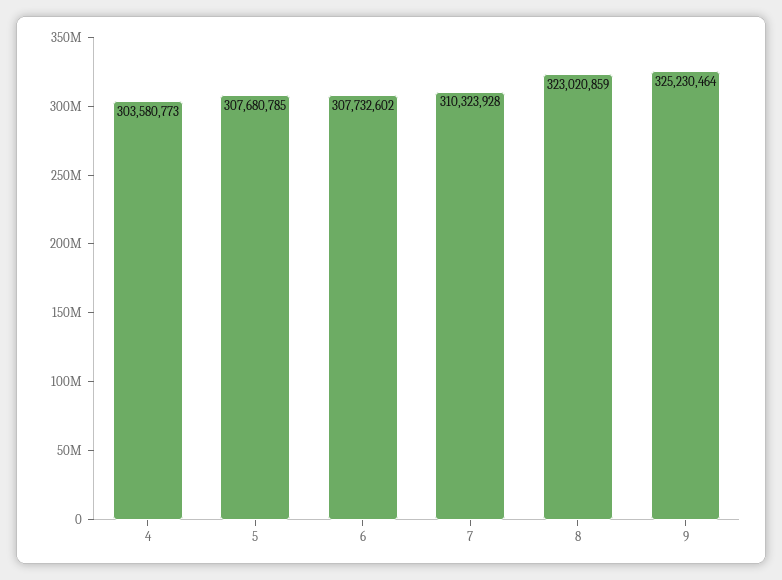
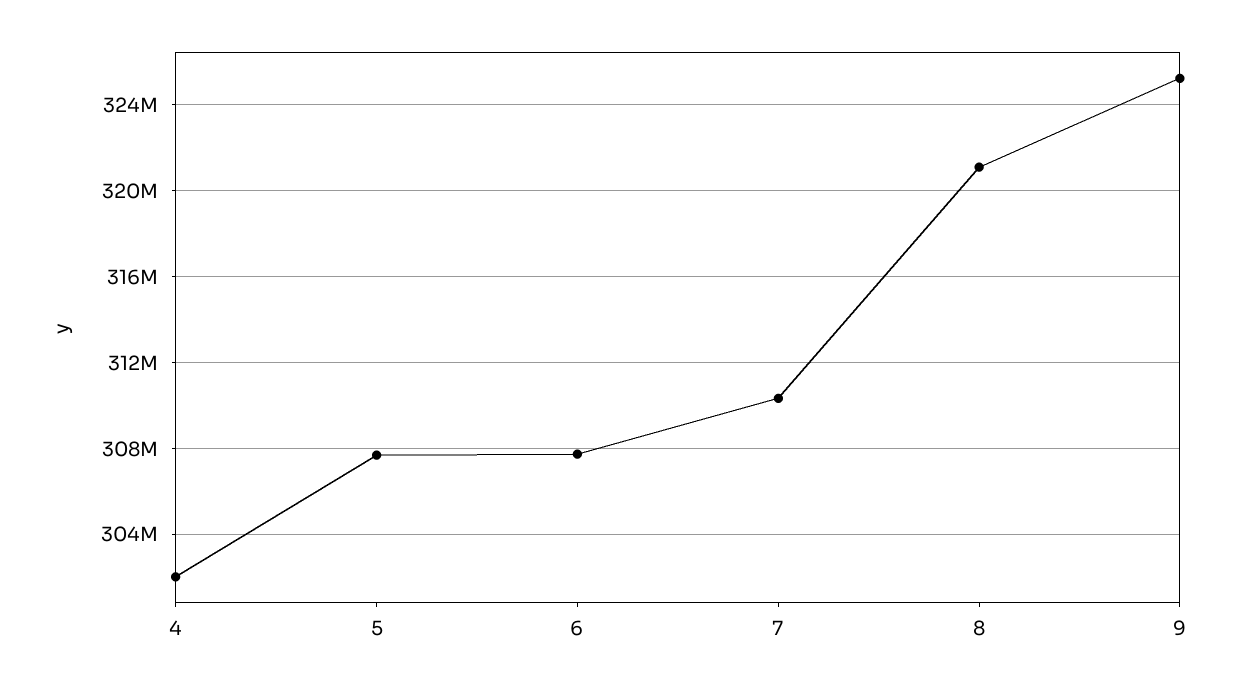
  {
-   "4": 303580773,
+   "4": 302000000,
    "5": 307680785,
    "6": 307732602,
    "7": 310323928,
-   "8": 323020859,
+   "8": 321000000,
    "9": 325230464
  }

